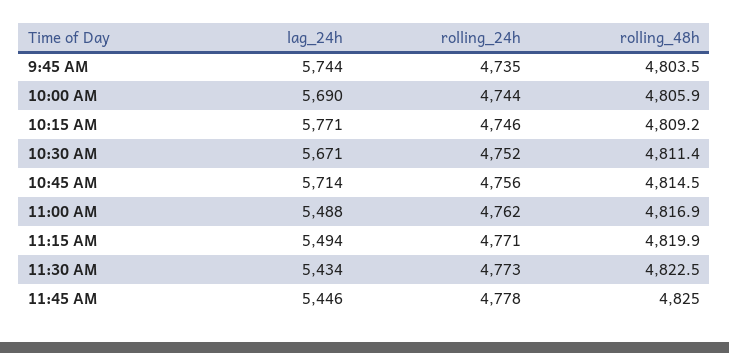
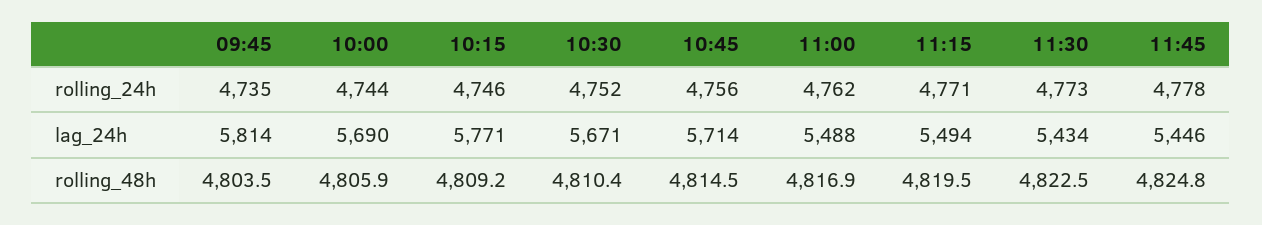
  {
    "lag_24h": {
-     "9:45 AM": 5744,
+     "9:45 AM": 5814,
      "10:00 AM": 5690,
      "10:15 AM": 5771,
      "10:30 AM": 5671,
      "10:45 AM": 5714,
      "11:00 AM": 5488,
      "11:15 AM": 5494,
      "11:30 AM": 5434,
      "11:45 AM": 5446
    },
    "rolling_24h": {
      "9:45 AM": 4735,
      "10:00 AM": 4744,
      "10:15 AM": 4746,
      "10:30 AM": 4752,
      "10:45 AM": 4756,
      "11:00 AM": 4762,
      "11:15 AM": 4771,
      "11:30 AM": 4773,
      "11:45 AM": 4778
    },
    "rolling_48h": {
      "9:45 AM": 4803.5,
      "10:00 AM": 4805.9,
      "10:15 AM": 4809.2,
-     "10:30 AM": 4811.4,
+     "10:30 AM": 4810.4,
      "10:45 AM": 4814.5,
      "11:00 AM": 4816.9,
-     "11:15 AM": 4819.9,
+     "11:15 AM": 4819.5,
      "11:30 AM": 4822.5,
-     "11:45 AM": 4825
+     "11:45 AM": 4824.8
    }
  }

